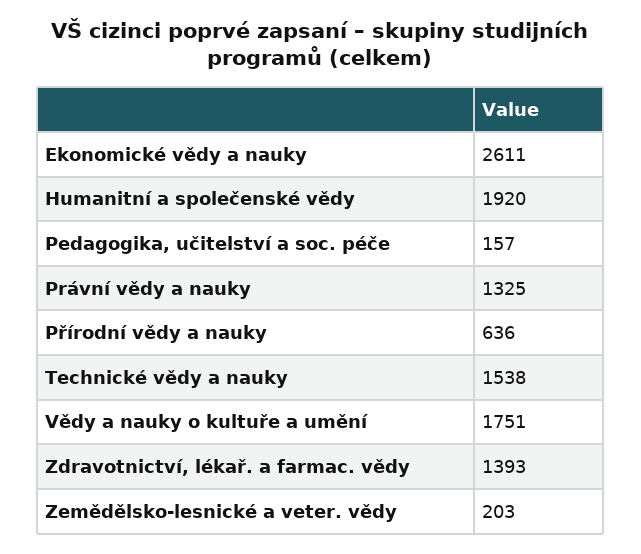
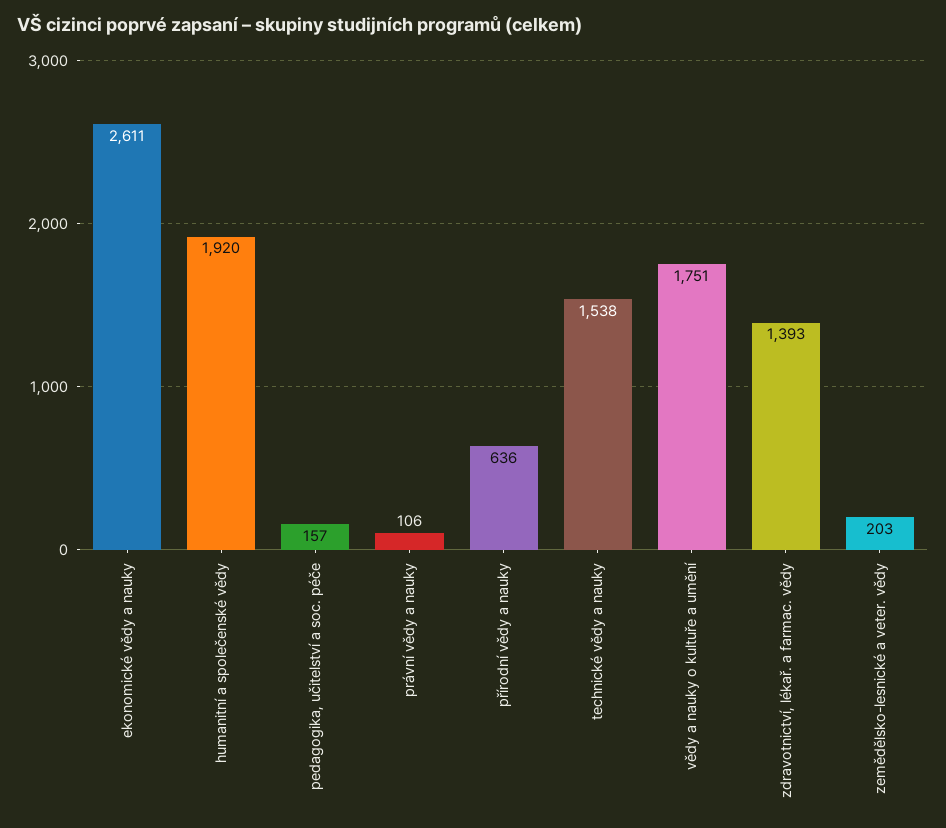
  {
    "Ekonomické vědy a nauky": 2611,
    "Humanitní a společenské vědy": 1920,
    "Pedagogika, učitelství a soc. péče": 157,
-   "Právní vědy a nauky": 1325,
+   "Právní vědy a nauky": 106,
    "Přírodní vědy a nauky": 636,
    "Technické vědy a nauky": 1538,
    "Vědy a nauky o kultuře a umění": 1751,
    "Zdravotnictví, lékař. a farmac. vědy": 1393,
    "Zemědělsko-lesnické a veter. vědy": 203
  }

